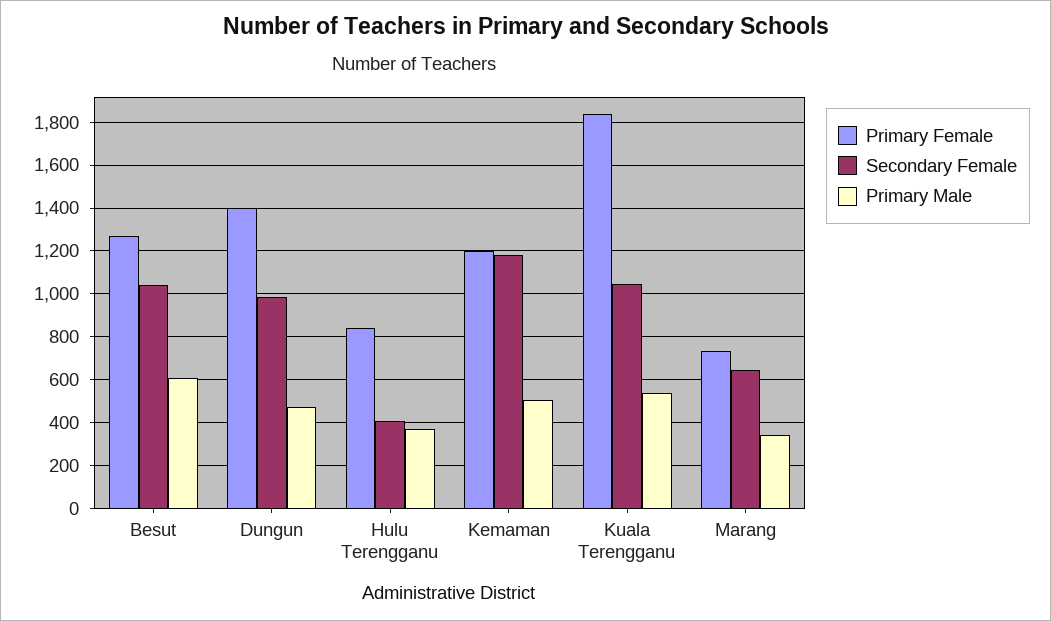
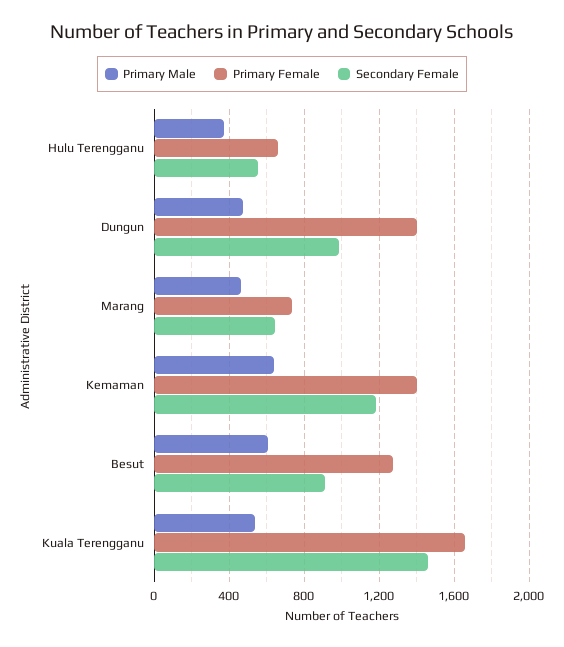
  {
    "Primary Female": {
      "Besut": 1250,
      "Dungun": 1400,
-     "Hulu Terengganu": 850,
+     "Hulu Terengganu": 650,
-     "Kemaman": 1200,
+     "Kemaman": 1400,
-     "Kuala Terengganu": 1850,
+     "Kuala Terengganu": 1650,
      "Marang": 750
    },
    "Secondary Female": {
-     "Besut": 1050,
+     "Besut": 900,
      "Dungun": 1000,
-     "Hulu Terengganu": 400,
+     "Hulu Terengganu": 550,
      "Kemaman": 1200,
-     "Kuala Terengganu": 1050,
+     "Kuala Terengganu": 1450,
      "Marang": 650
    },
    "Primary Male": {
      "Besut": 600,
      "Dungun": 450,
      "Hulu Terengganu": 350,
-     "Kemaman": 500,
+     "Kemaman": 650,
      "Kuala Terengganu": 550,
-     "Marang": 350
+     "Marang": 450
    }
  }

